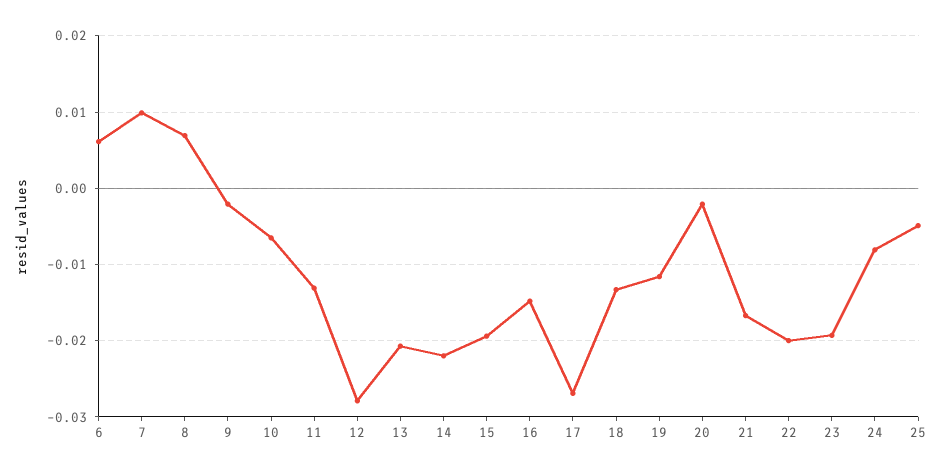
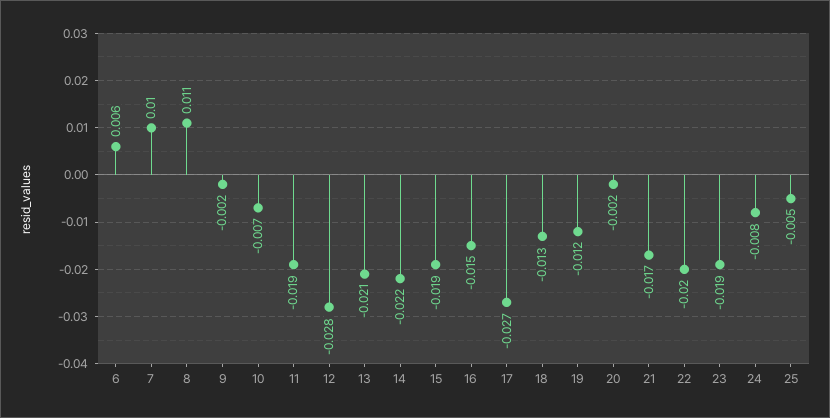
  {
    "6": 0.006,
    "7": 0.01,
-   "8": 0.007,
+   "8": 0.011,
    "9": -0.002,
    "10": -0.007,
-   "11": -0.013,
+   "11": -0.019,
    "12": -0.028,
    "13": -0.021,
    "14": -0.022,
    "15": -0.019,
    "16": -0.015,
    "17": -0.027,
    "18": -0.013,
    "19": -0.012,
    "20": -0.002,
    "21": -0.017,
    "22": -0.02,
    "23": -0.019,
    "24": -0.008,
    "25": -0.005
  }

